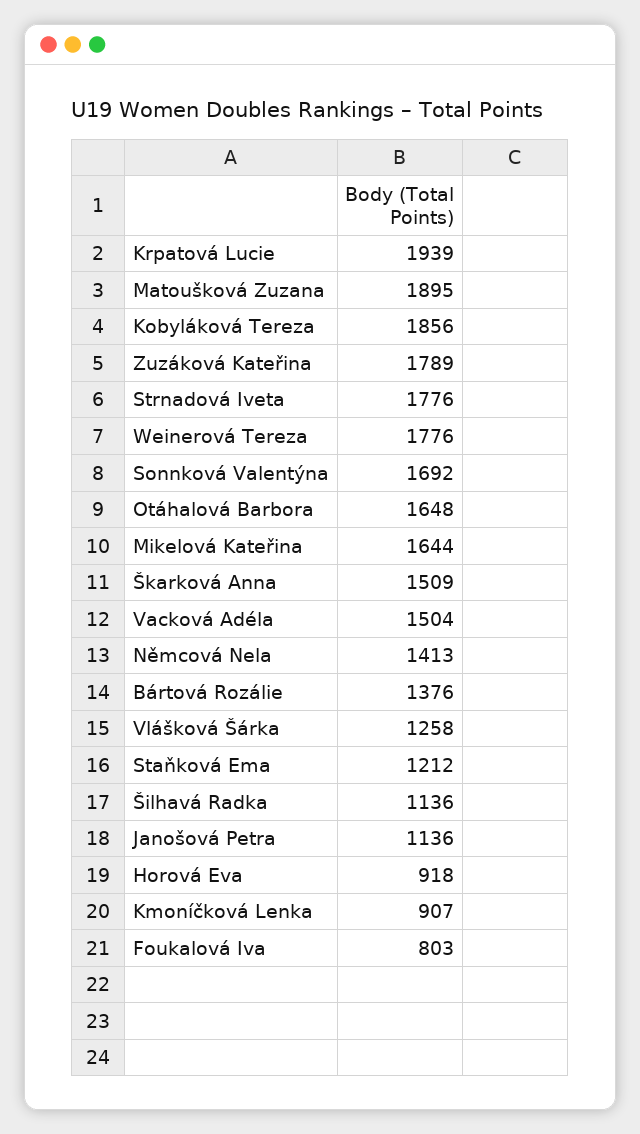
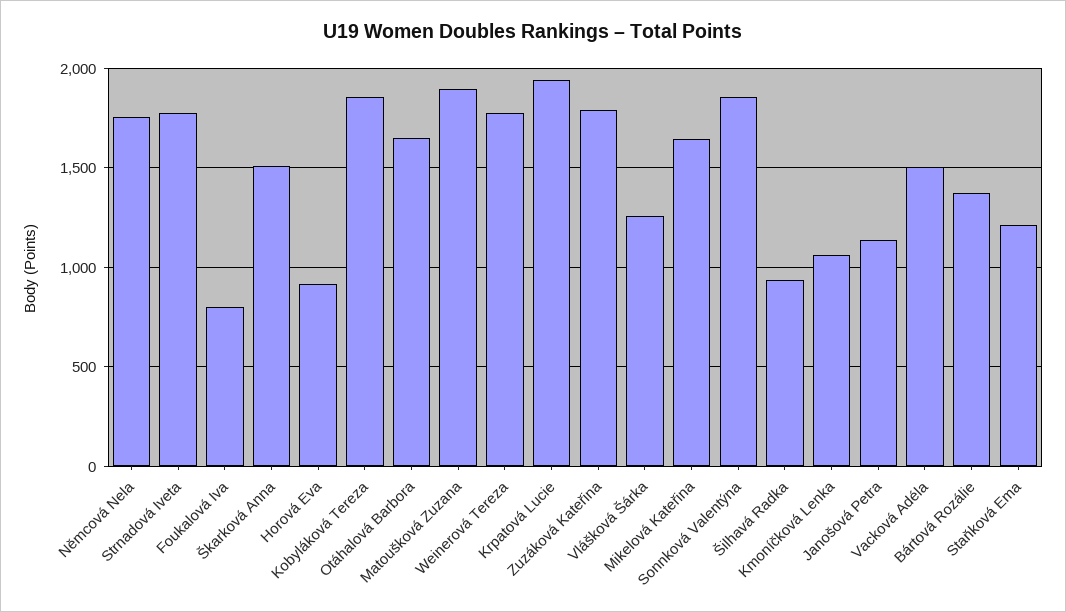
  {
    "Krpatová Lucie": 1939,
    "Matoušková Zuzana": 1895,
    "Kobyláková Tereza": 1856,
    "Zuzáková Kateřina": 1789,
    "Strnadová Iveta": 1776,
    "Weinerová Tereza": 1776,
-   "Sonnková Valentýna": 1692,
+   "Sonnková Valentýna": 1850,
    "Otáhalová Barbora": 1648,
    "Mikelová Kateřina": 1644,
    "Škarková Anna": 1509,
    "Vacková Adéla": 1504,
-   "Němcová Nela": 1413,
+   "Němcová Nela": 1750,
    "Bártová Rozálie": 1376,
    "Vlášková Šárka": 1258,
    "Staňková Ema": 1212,
-   "Šilhavá Radka": 1136,
+   "Šilhavá Radka": 950,
    "Janošová Petra": 1136,
    "Horová Eva": 918,
-   "Kmoníčková Lenka": 907,
+   "Kmoníčková Lenka": 1050,
    "Foukalová Iva": 803
  }

